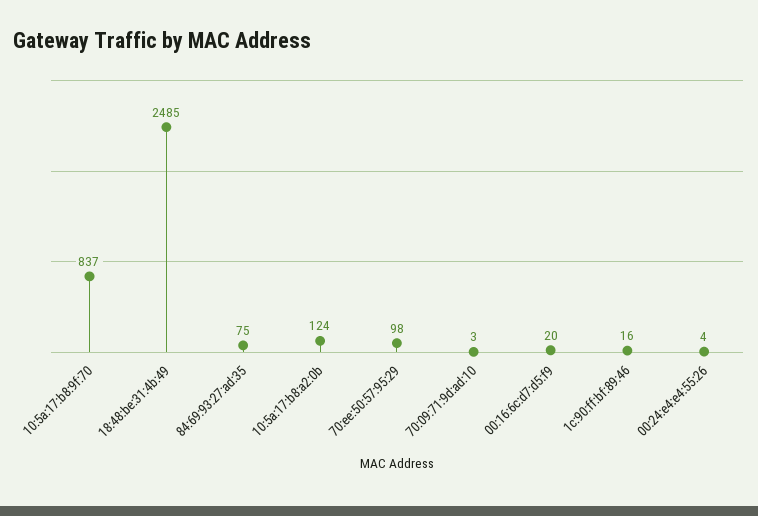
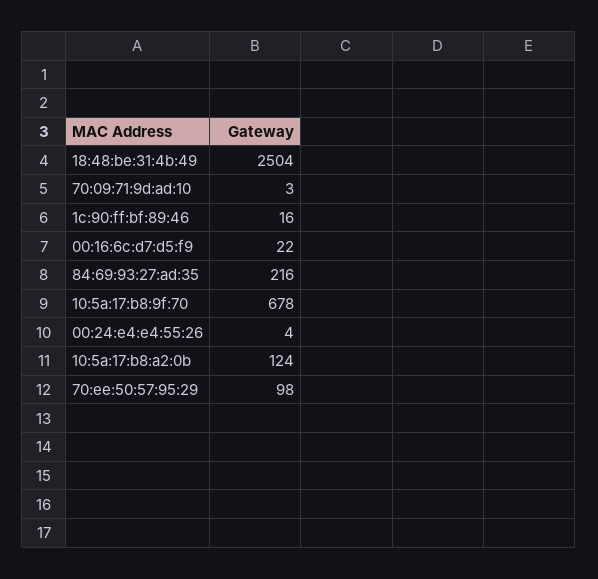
  {
-   "10:5a:17:b8:9f:70": 837,
+   "10:5a:17:b8:9f:70": 678,
-   "18:48:be:31:4b:49": 2485,
+   "18:48:be:31:4b:49": 2504,
-   "84:69:93:27:ad:35": 75,
+   "84:69:93:27:ad:35": 216,
    "10:5a:17:b8:a2:0b": 124,
    "70:ee:50:57:95:29": 98,
    "70:09:71:9d:ad:10": 3,
-   "00:16:6c:d7:d5:f9": 20,
+   "00:16:6c:d7:d5:f9": 22,
    "1c:90:ff:bf:89:46": 16,
    "00:24:e4:e4:55:26": 4
  }

